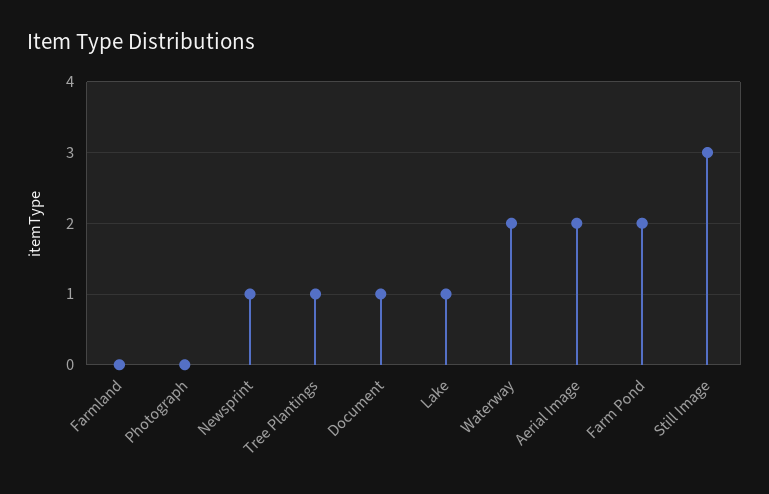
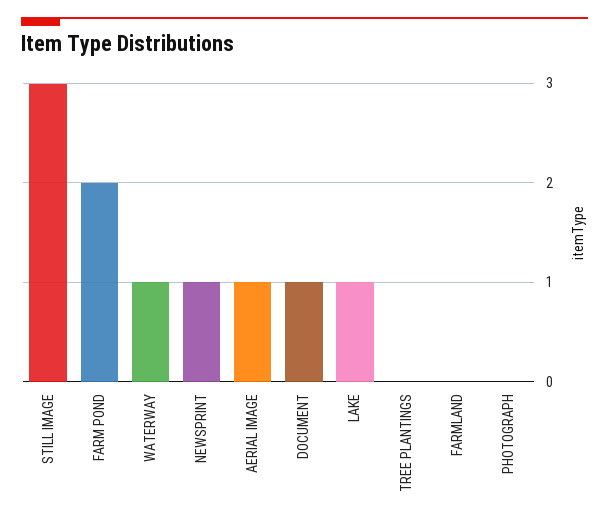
  {
    "Farmland": 0,
    "Photograph": 0,
    "Newsprint": 1,
-   "Tree Plantings": 1,
+   "Tree Plantings": 0,
    "Document": 1,
    "Lake": 1,
-   "Waterway": 2,
+   "Waterway": 1,
-   "Aerial Image": 2,
+   "Aerial Image": 1,
    "Farm Pond": 2,
    "Still Image": 3
  }

